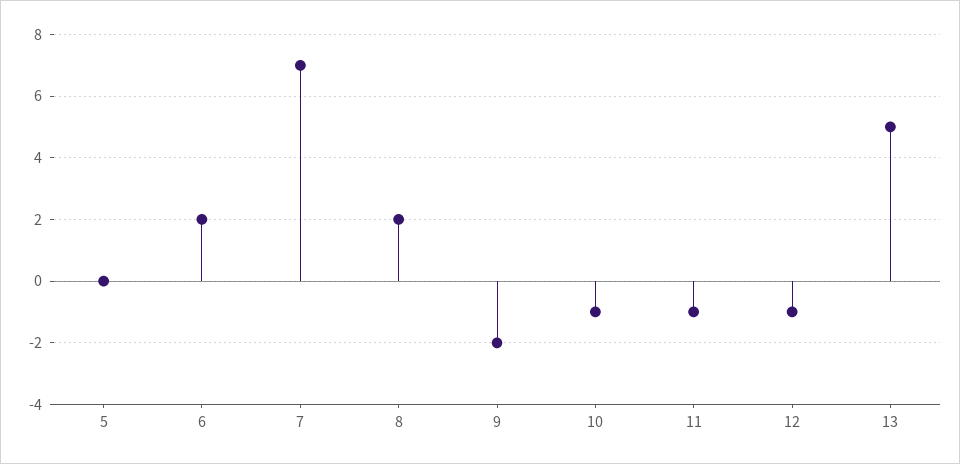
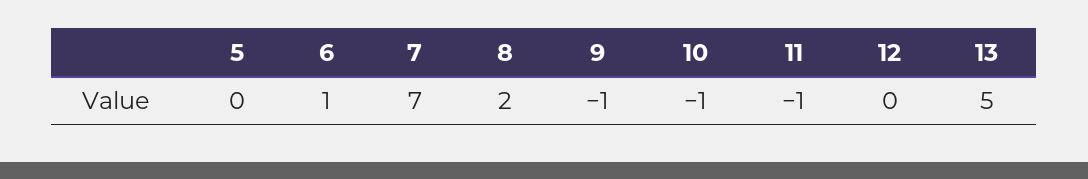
  {
    "5": 0,
-   "6": 2,
+   "6": 1,
    "7": 7,
    "8": 2,
-   "9": -2,
+   "9": -1,
    "10": -1,
    "11": -1,
-   "12": -1,
+   "12": 0,
    "13": 5
  }

